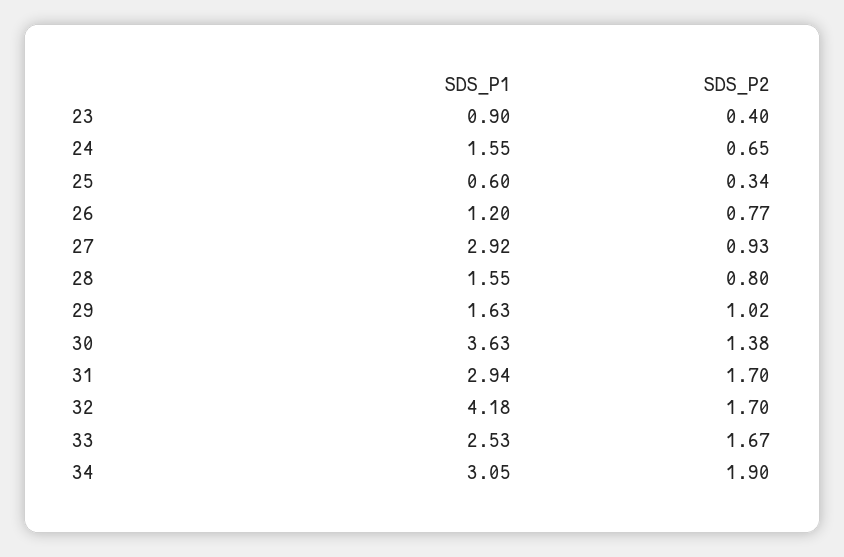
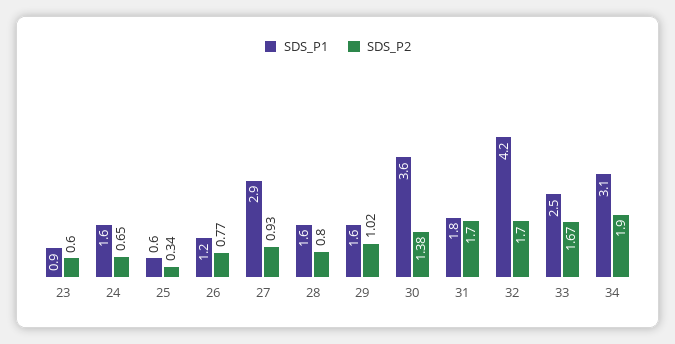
  {
    "SDS_P1": {
      "23": 0.9,
      "24": 1.55,
      "25": 0.6,
      "26": 1.2,
      "27": 2.92,
      "28": 1.55,
      "29": 1.63,
      "30": 3.63,
-     "31": 2.94,
+     "31": 1.8,
      "32": 4.18,
      "33": 2.53,
      "34": 3.05
    },
    "SDS_P2": {
-     "23": 0.4,
+     "23": 0.6,
      "24": 0.65,
      "25": 0.34,
      "26": 0.77,
      "27": 0.93,
      "28": 0.8,
      "29": 1.02,
      "30": 1.38,
      "31": 1.7,
      "32": 1.7,
      "33": 1.67,
      "34": 1.9
    }
  }

